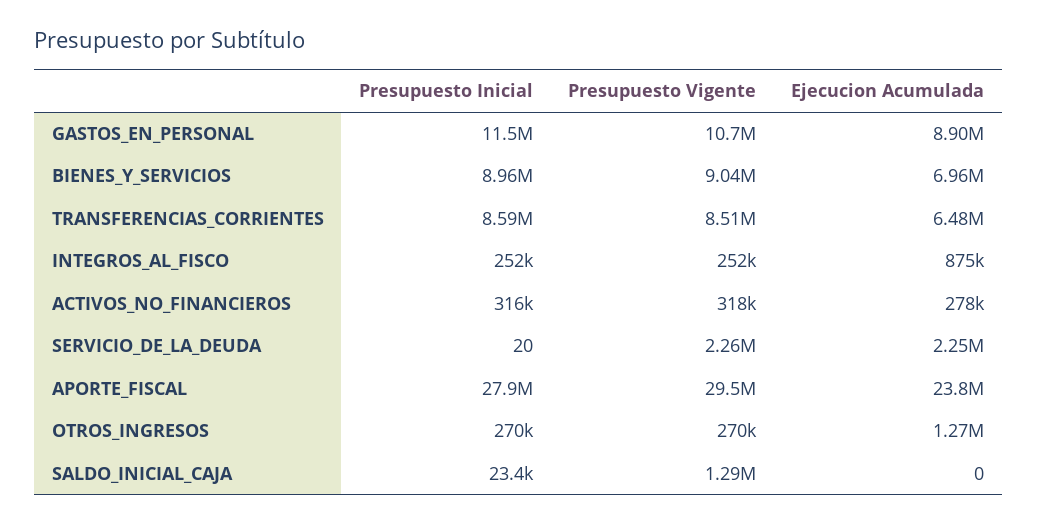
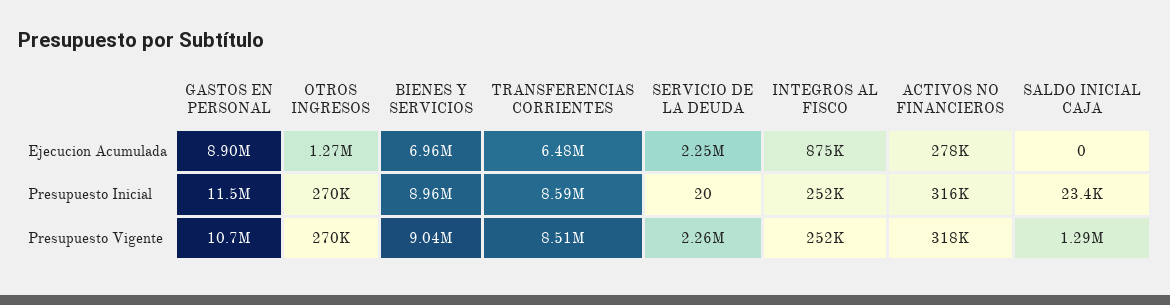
  {
    "Presupuesto Inicial": {
      "GASTOS_EN_PERSONAL": 11500000,
      "BIENES_Y_SERVICIOS": 8960000,
      "TRANSFERENCIAS_CORRIENTES": 8590000,
      "INTEGROS_AL_FISCO": 252000,
      "ACTIVOS_NO_FINANCIEROS": 316000,
      "SERVICIO_DE_LA_DEUDA": 20,
-     "APORTE_FISCAL": 27900000,
      "OTROS_INGRESOS": 270000,
      "SALDO_INICIAL_CAJA": 23400
    },
    "Presupuesto Vigente": {
      "GASTOS_EN_PERSONAL": 10700000,
      "BIENES_Y_SERVICIOS": 9040000,
      "TRANSFERENCIAS_CORRIENTES": 8510000,
      "INTEGROS_AL_FISCO": 252000,
      "ACTIVOS_NO_FINANCIEROS": 318000,
      "SERVICIO_DE_LA_DEUDA": 2260000,
-     "APORTE_FISCAL": 29500000,
      "OTROS_INGRESOS": 270000,
      "SALDO_INICIAL_CAJA": 1290000
    },
    "Ejecucion Acumulada": {
      "GASTOS_EN_PERSONAL": 8900000,
      "BIENES_Y_SERVICIOS": 6960000,
      "TRANSFERENCIAS_CORRIENTES": 6480000,
      "INTEGROS_AL_FISCO": 875000,
      "ACTIVOS_NO_FINANCIEROS": 278000,
      "SERVICIO_DE_LA_DEUDA": 2250000,
-     "APORTE_FISCAL": 23800000,
      "OTROS_INGRESOS": 1270000,
      "SALDO_INICIAL_CAJA": 0
    }
  }

